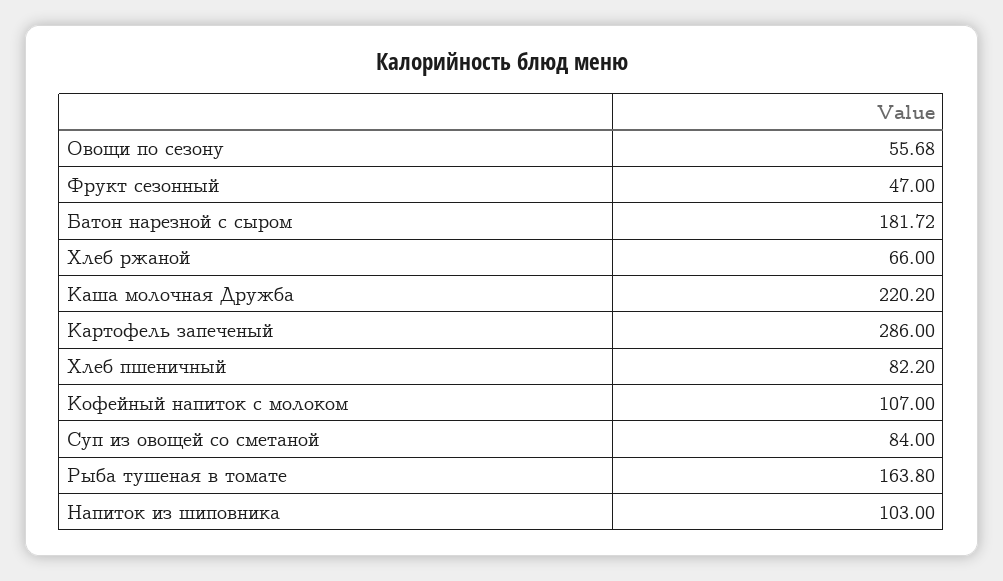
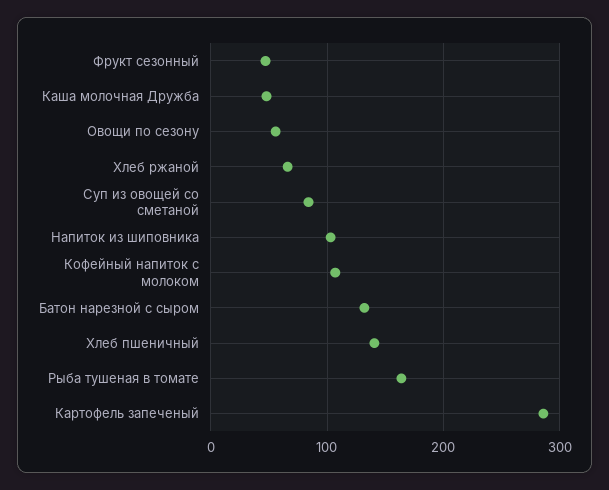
  {
    "Овощи по сезону": 55.68,
    "Фрукт сезонный": 47,
-   "Батон нарезной с сыром": 181.72,
+   "Батон нарезной с сыром": 130,
    "Хлеб ржаной": 66,
-   "Каша молочная Дружба": 220.2,
+   "Каша молочная Дружба": 50,
    "Картофель запеченый": 286,
-   "Хлеб пшеничный": 82.2,
+   "Хлеб пшеничный": 140,
    "Кофейный напиток с молоком": 107,
    "Суп из овощей со сметаной": 84,
    "Рыба тушеная в томате": 163.8,
    "Напиток из шиповника": 103
  }

